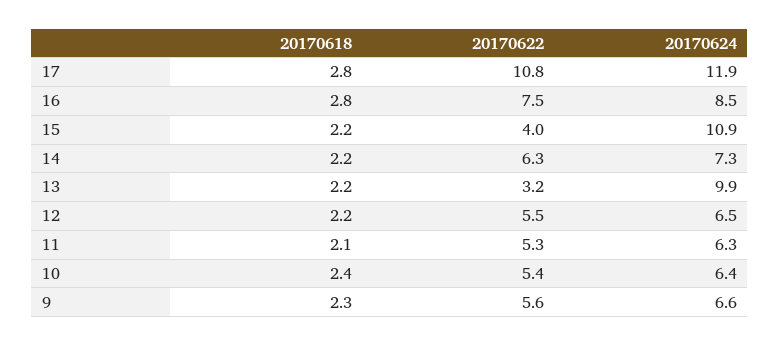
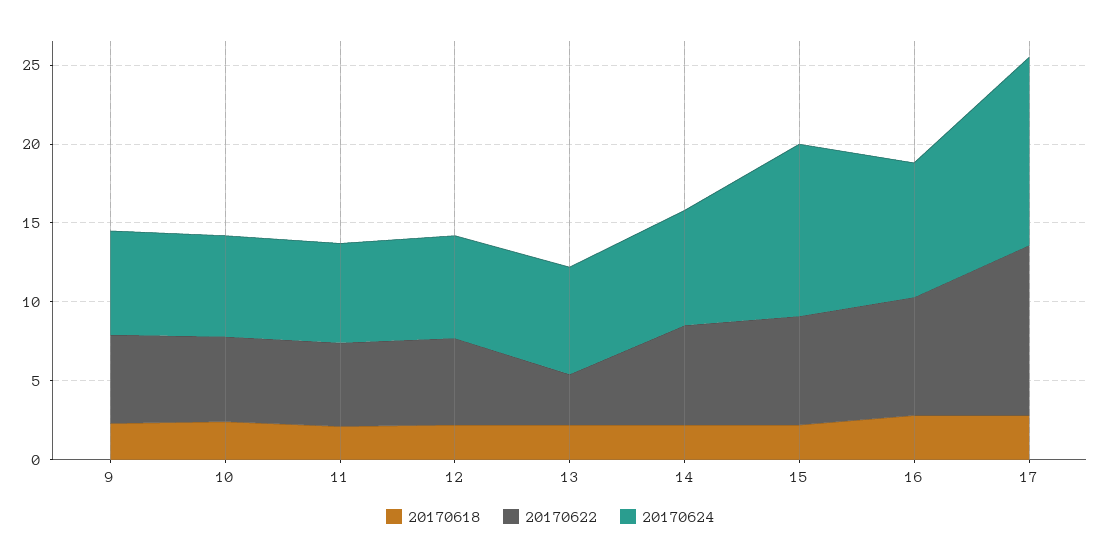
  {
    "20170618": {
      "17": 2.8,
      "16": 2.8,
      "15": 2.2,
      "14": 2.2,
      "13": 2.2,
      "12": 2.2,
      "11": 2.1,
      "10": 2.4,
      "9": 2.3
    },
    "20170622": {
      "17": 10.8,
      "16": 7.5,
-     "15": 4,
+     "15": 7,
      "14": 6.3,
      "13": 3.2,
      "12": 5.5,
      "11": 5.3,
      "10": 5.4,
      "9": 5.6
    },
    "20170624": {
      "17": 11.9,
      "16": 8.5,
      "15": 10.9,
      "14": 7.3,
-     "13": 9.9,
+     "13": 7,
      "12": 6.5,
      "11": 6.3,
      "10": 6.4,
      "9": 6.6
    }
  }

